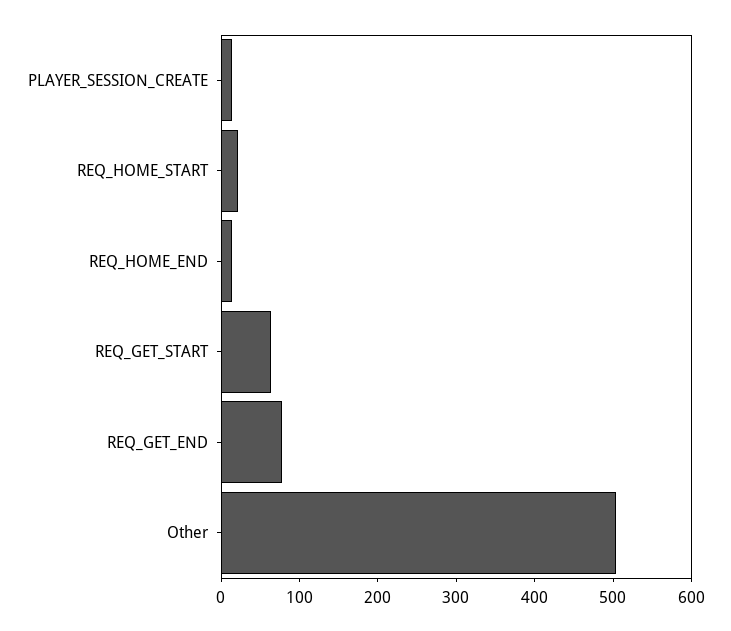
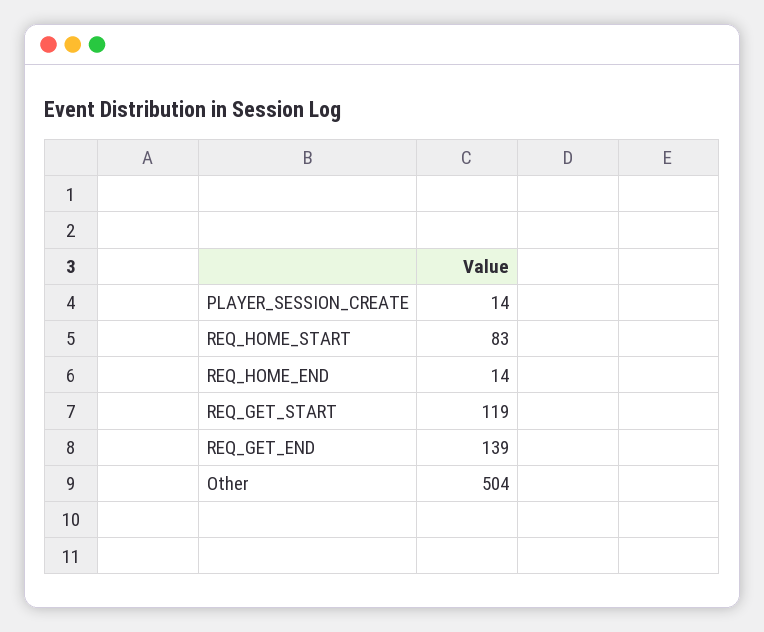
  {
    "PLAYER_SESSION_CREATE": 14,
-   "REQ_HOME_START": 20,
+   "REQ_HOME_START": 83,
    "REQ_HOME_END": 14,
-   "REQ_GET_START": 60,
+   "REQ_GET_START": 119,
-   "REQ_GET_END": 80,
+   "REQ_GET_END": 139,
    "Other": 504
  }

